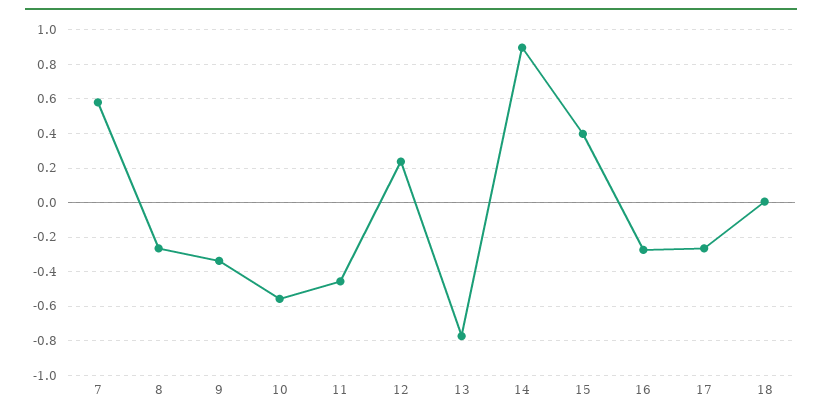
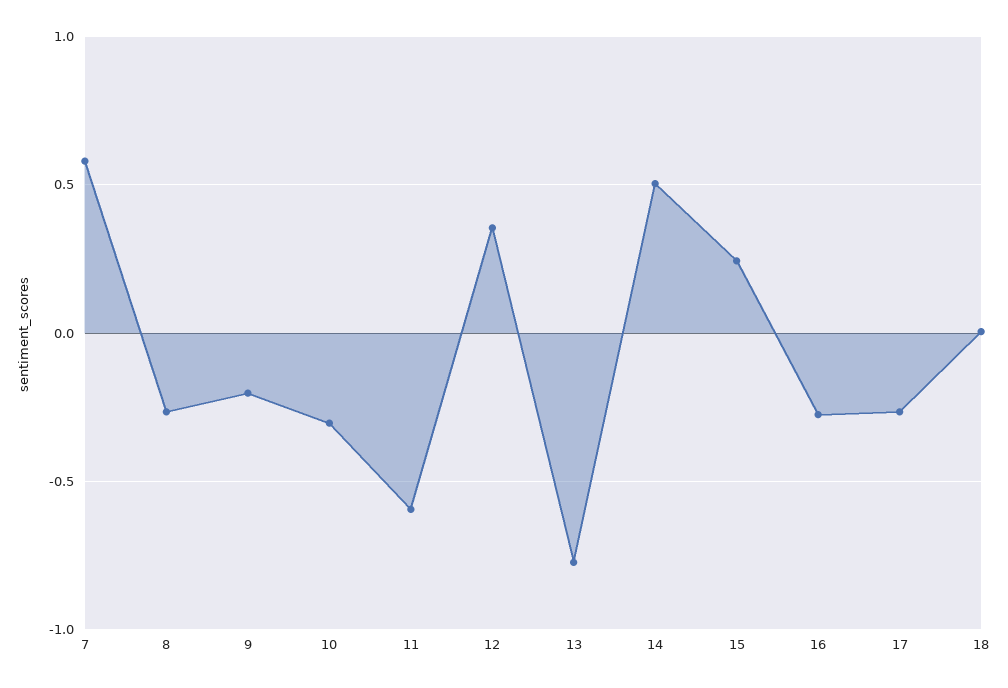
  {
    "7": 0.6,
    "8": -0.25,
-   "9": -0.35,
+   "9": -0.2,
-   "10": -0.55,
+   "10": -0.3,
-   "11": -0.45,
+   "11": -0.6,
-   "12": 0.25,
+   "12": 0.35,
    "13": -0.75,
-   "14": 0.9,
+   "14": 0.5,
-   "15": 0.4,
+   "15": 0.25,
    "16": -0.25,
    "17": -0.25,
    "18": 0
  }

